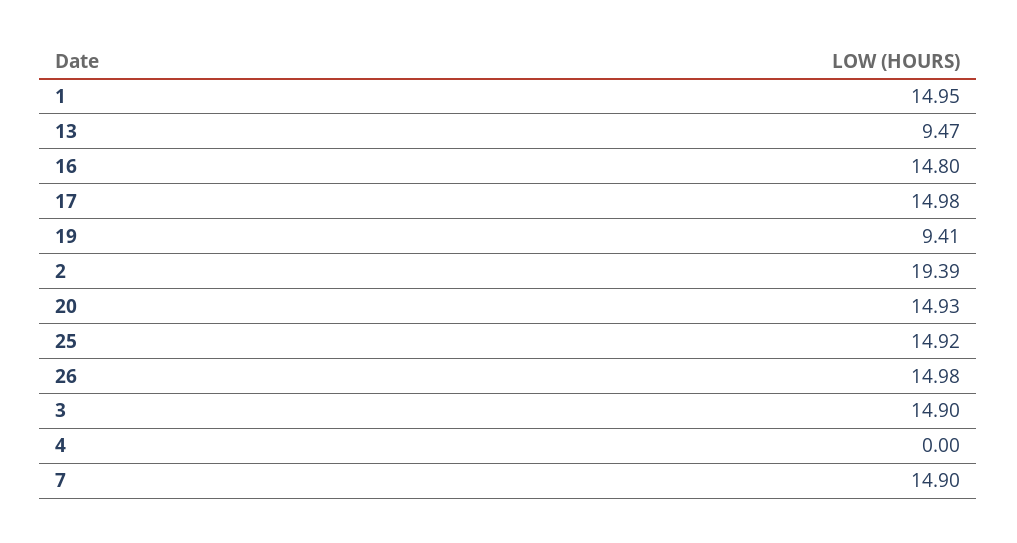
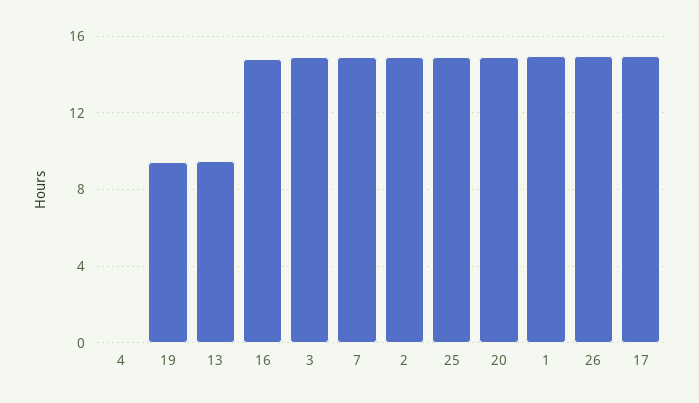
  {
    "1": 14.95,
    "13": 9.47,
    "16": 14.8,
    "17": 14.98,
    "19": 9.41,
-   "2": 19.39,
+   "2": 15,
    "20": 14.93,
    "25": 14.92,
    "26": 14.98,
    "3": 14.9,
    "4": 0,
    "7": 14.9
  }

